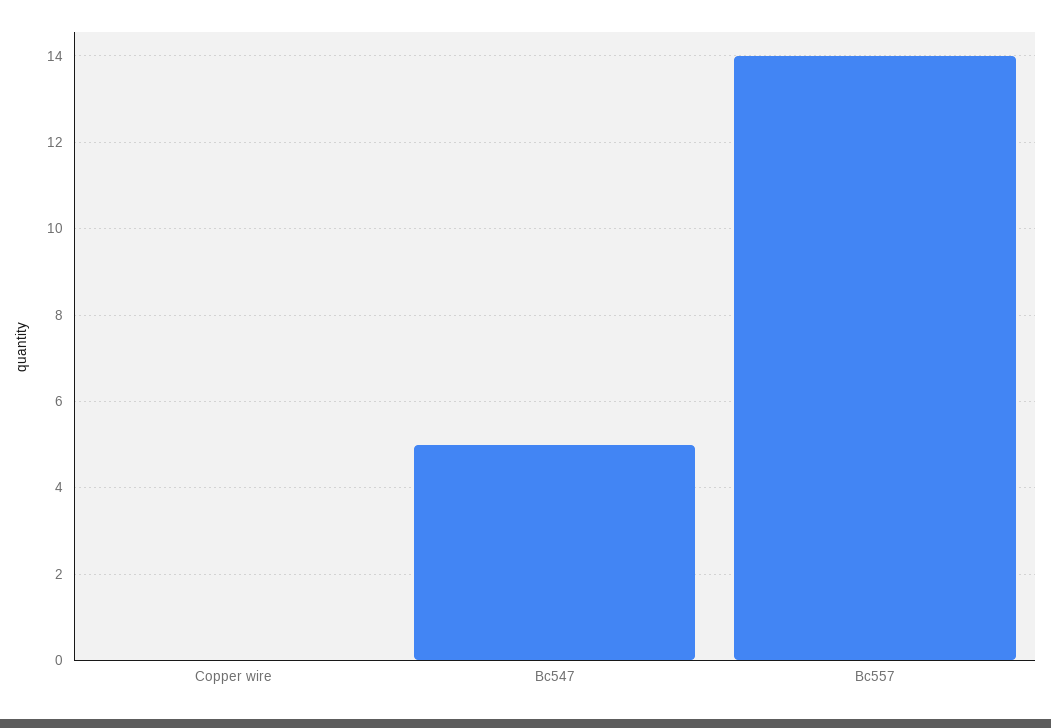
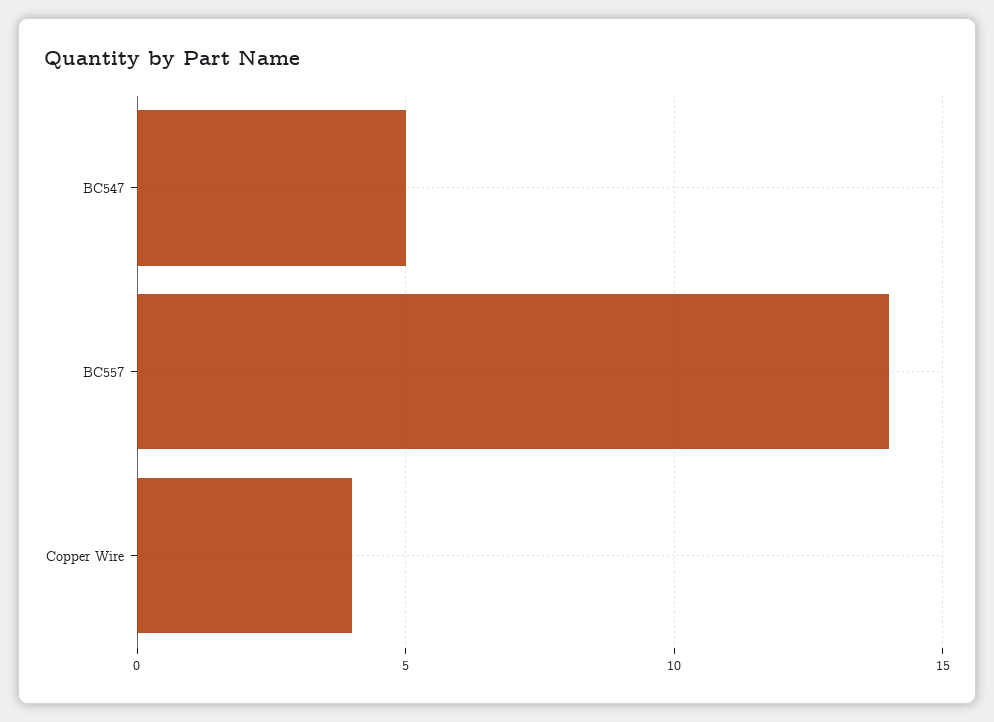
  {
-   "Copper wire": 0,
+   "Copper wire": 4,
    "Bc547": 5,
    "Bc557": 14
  }

